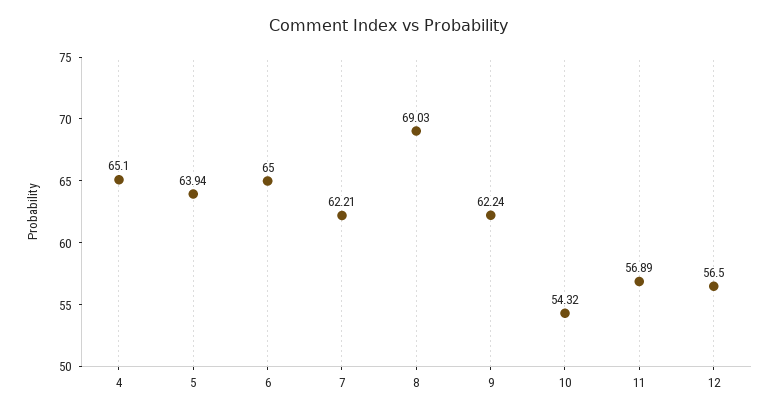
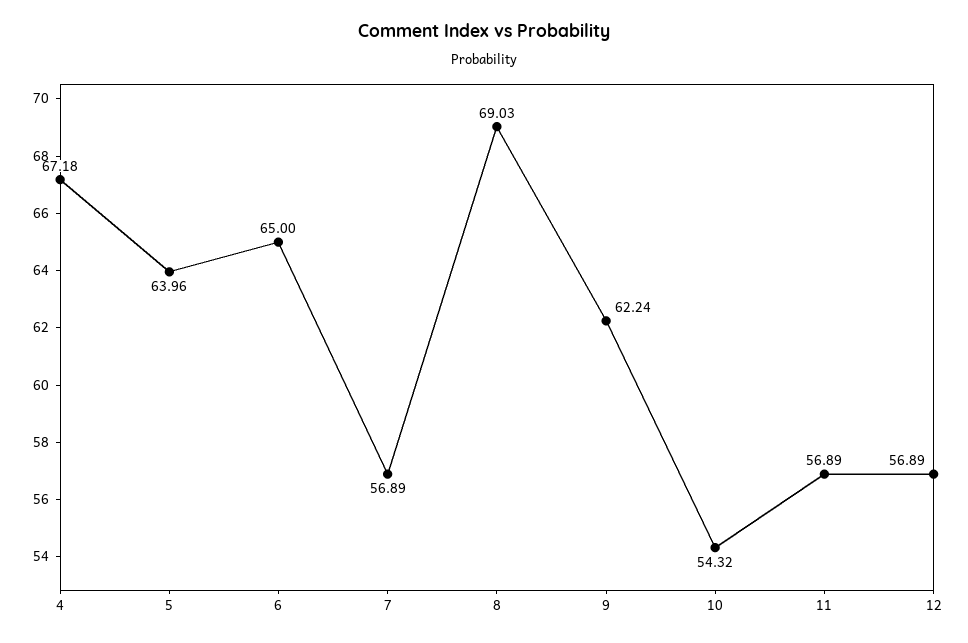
  {
-   "4": 65.1,
+   "4": 67.18,
-   "5": 63.94,
+   "5": 63.96,
    "6": 65,
-   "7": 62.21,
+   "7": 56.89,
    "8": 69.03,
    "9": 62.24,
    "10": 54.32,
    "11": 56.89,
-   "12": 56.5
+   "12": 56.89
  }

